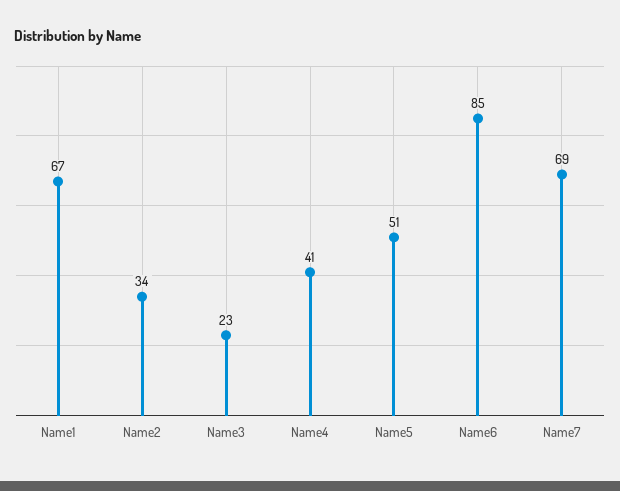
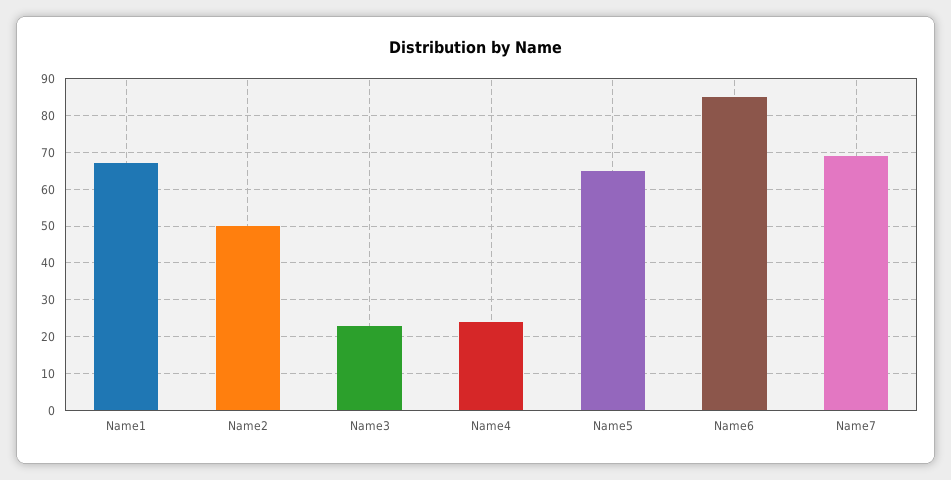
  {
    "Name1": 67,
-   "Name2": 34,
+   "Name2": 50,
    "Name3": 23,
-   "Name4": 41,
+   "Name4": 25,
-   "Name5": 51,
+   "Name5": 65,
    "Name6": 85,
    "Name7": 69
  }

